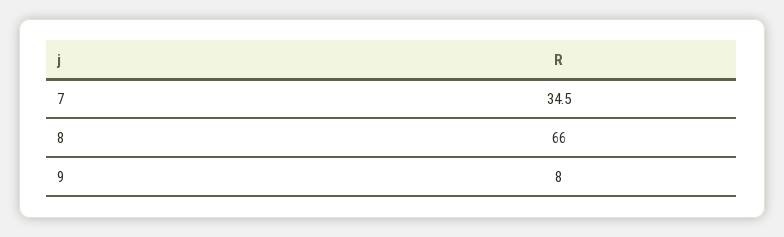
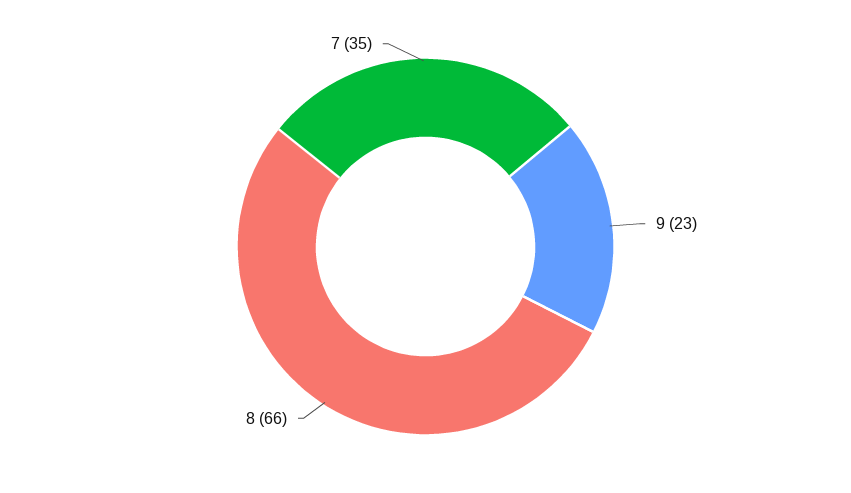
  {
    "7": 34.5,
    "8": 66,
-   "9": 8
+   "9": 23
  }

